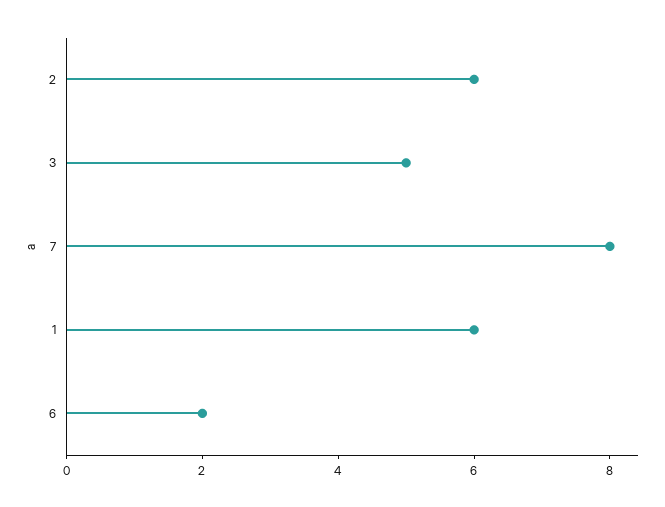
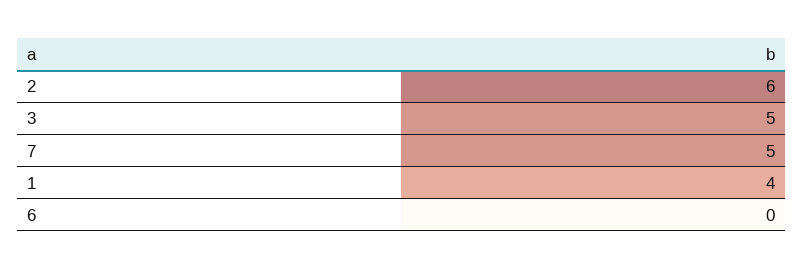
  {
    "2": 6,
    "3": 5,
-   "7": 8,
+   "7": 5,
-   "1": 6,
+   "1": 4,
-   "6": 2
+   "6": 0
  }

